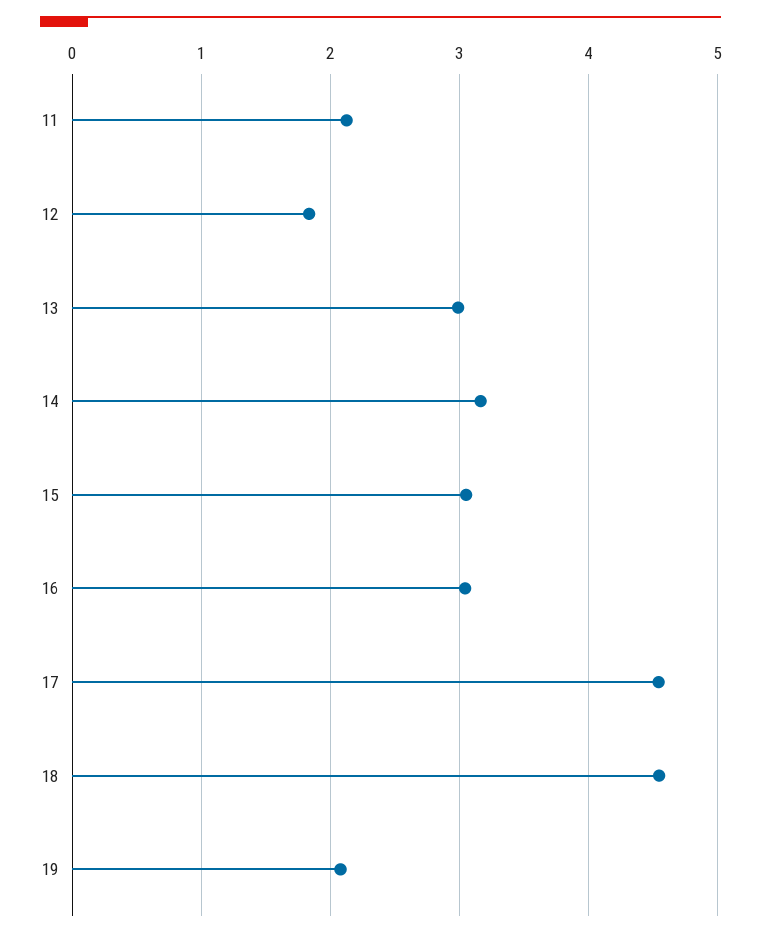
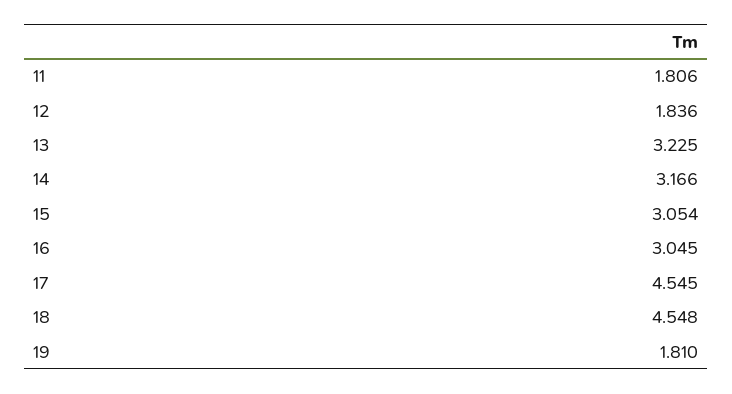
  {
-   "11": 2.1,
+   "11": 1.806,
    "12": 1.836,
-   "13": 3,
+   "13": 3.225,
    "14": 3.166,
    "15": 3.054,
    "16": 3.045,
    "17": 4.545,
    "18": 4.548,
-   "19": 2.1
+   "19": 1.81
  }

